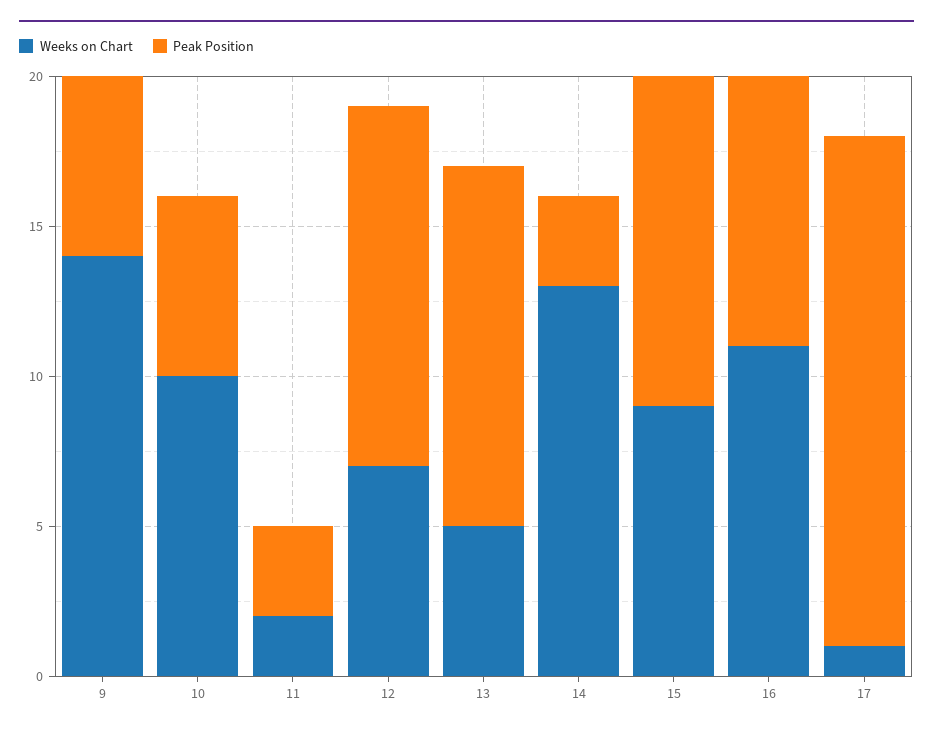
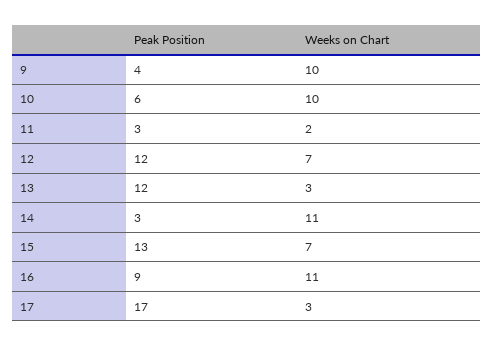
  {
    "Weeks on Chart": {
-     "9": 14,
+     "9": 10,
      "10": 10,
      "11": 2,
      "12": 7,
-     "13": 5,
+     "13": 3,
-     "14": 13,
+     "14": 11,
-     "15": 9,
+     "15": 7,
      "16": 11,
-     "17": 1
+     "17": 3
    },
    "Peak Position": {
-     "9": 6,
+     "9": 4,
      "10": 6,
      "11": 3,
      "12": 12,
      "13": 12,
      "14": 3,
-     "15": 11,
+     "15": 13,
      "16": 9,
      "17": 17
    }
  }

